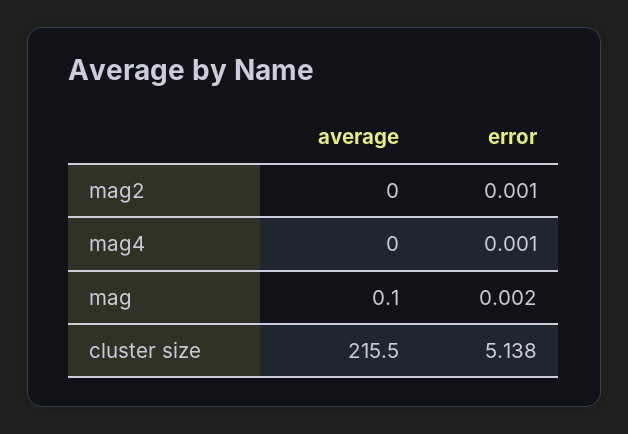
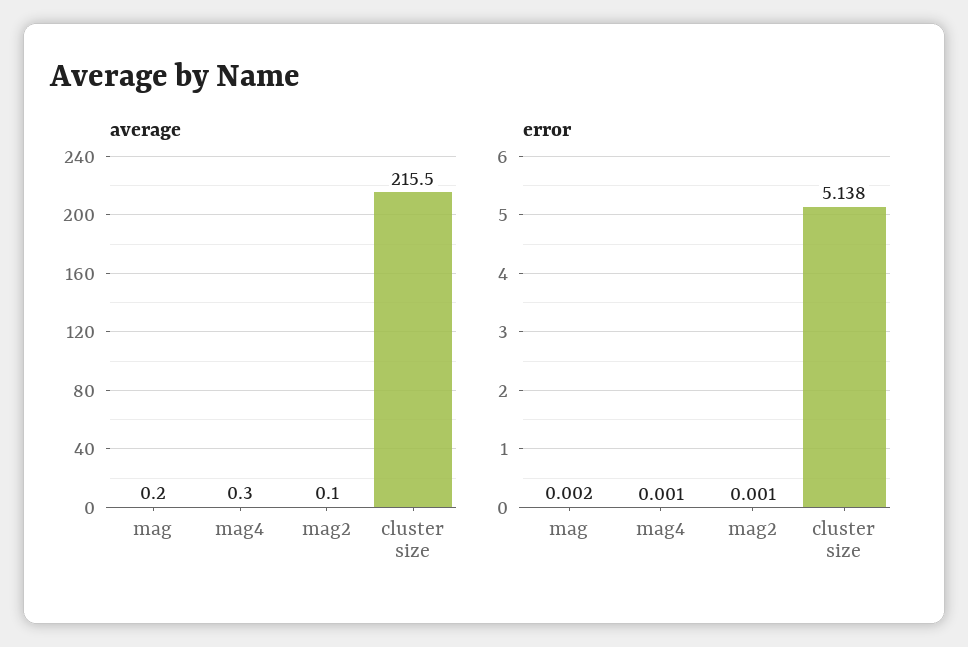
  {
    "average": {
-     "mag2": 0,
+     "mag2": 0.1,
-     "mag4": 0,
+     "mag4": 0.3,
-     "mag": 0.1,
+     "mag": 0.2,
      "cluster size": 215.5
    },
    "error": {
      "mag2": 0.001,
      "mag4": 0.001,
      "mag": 0.002,
      "cluster size": 5.138
    }
  }

